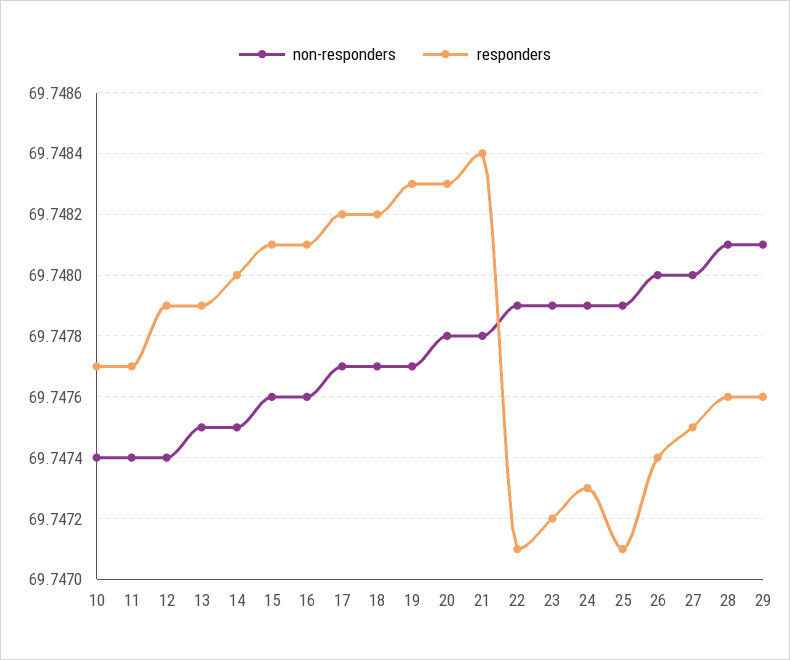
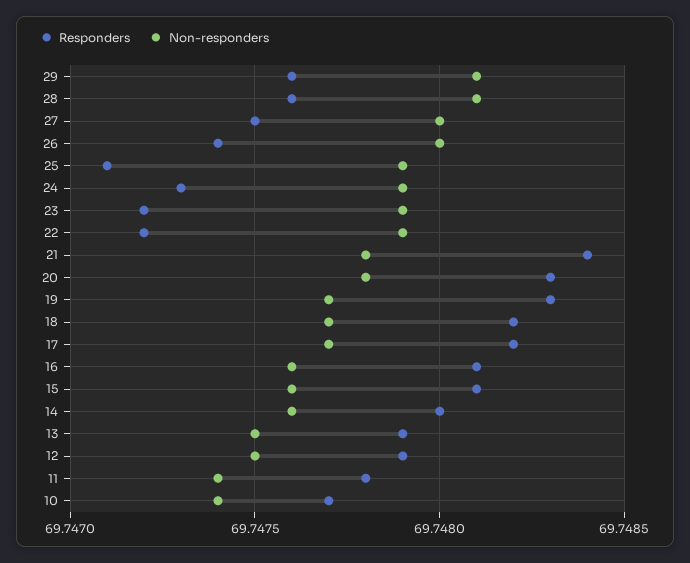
  {
    "non-responders": {
      "10": 69.7474,
      "11": 69.7474,
-     "12": 69.7474,
+     "12": 69.7475,
      "13": 69.7475,
-     "14": 69.7475,
+     "14": 69.7476,
      "15": 69.7476,
      "16": 69.7476,
      "17": 69.7477,
      "18": 69.7477,
      "19": 69.7477,
      "20": 69.7478,
      "21": 69.7478,
      "22": 69.7479,
      "23": 69.7479,
      "24": 69.7479,
      "25": 69.7479,
      "26": 69.748,
      "27": 69.748,
      "28": 69.7481,
      "29": 69.7481
    },
    "responders": {
      "10": 69.7477,
-     "11": 69.7477,
+     "11": 69.7478,
      "12": 69.7479,
      "13": 69.7479,
      "14": 69.748,
      "15": 69.7481,
      "16": 69.7481,
      "17": 69.7482,
      "18": 69.7482,
      "19": 69.7483,
      "20": 69.7483,
      "21": 69.7484,
-     "22": 69.7471,
+     "22": 69.7472,
      "23": 69.7472,
      "24": 69.7473,
      "25": 69.7471,
      "26": 69.7474,
      "27": 69.7475,
      "28": 69.7476,
      "29": 69.7476
    }
  }

